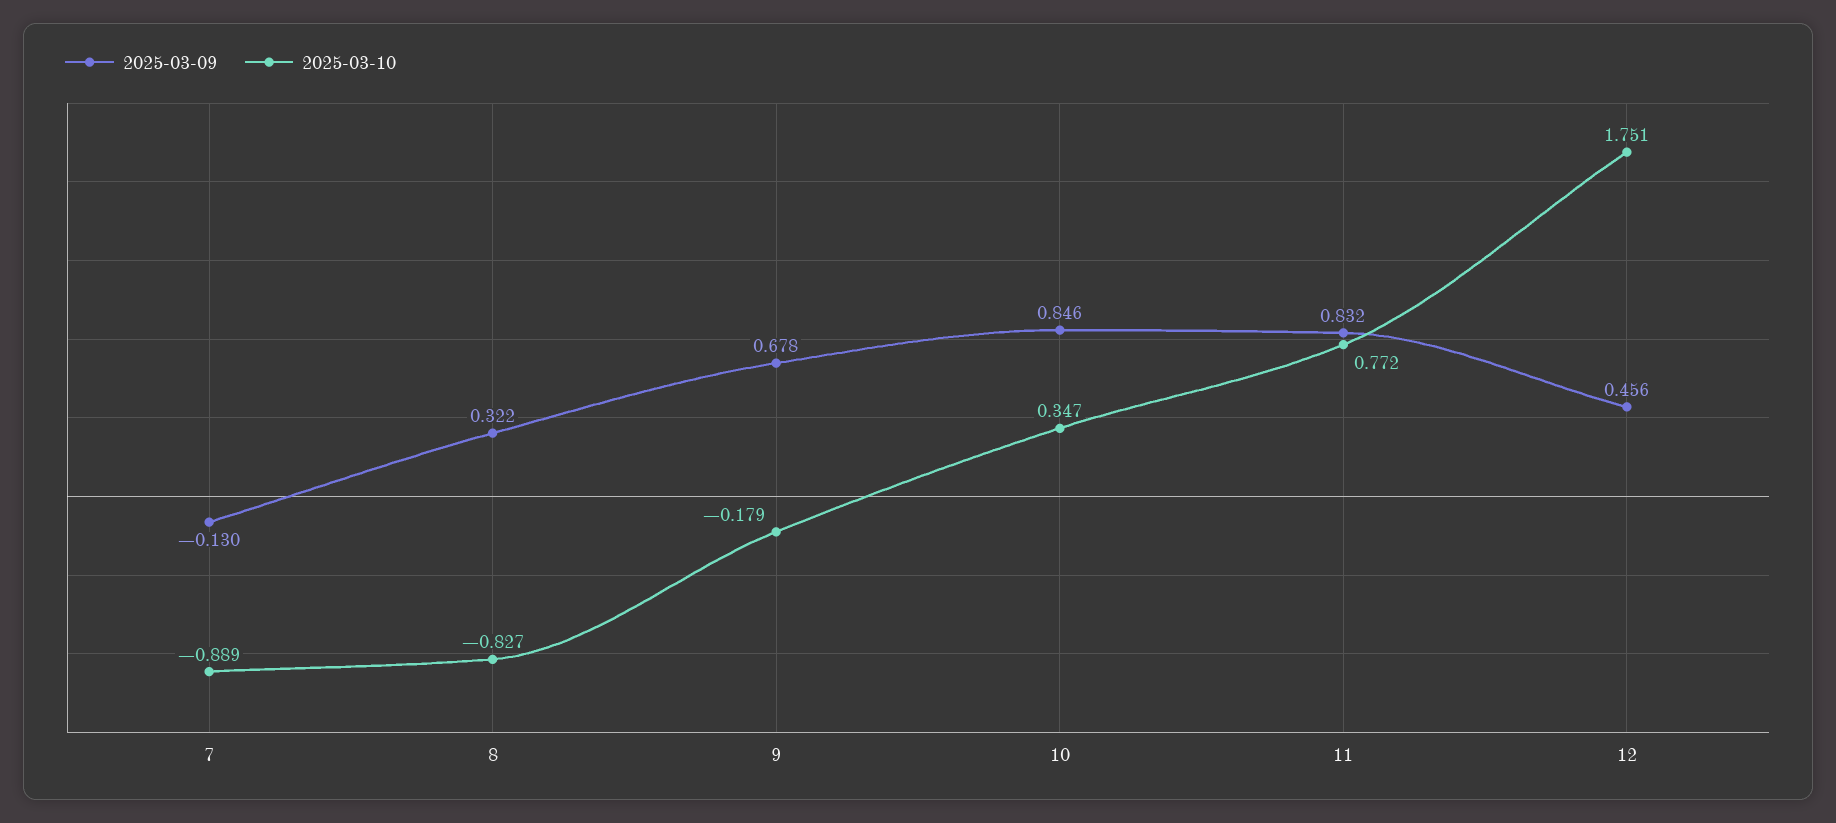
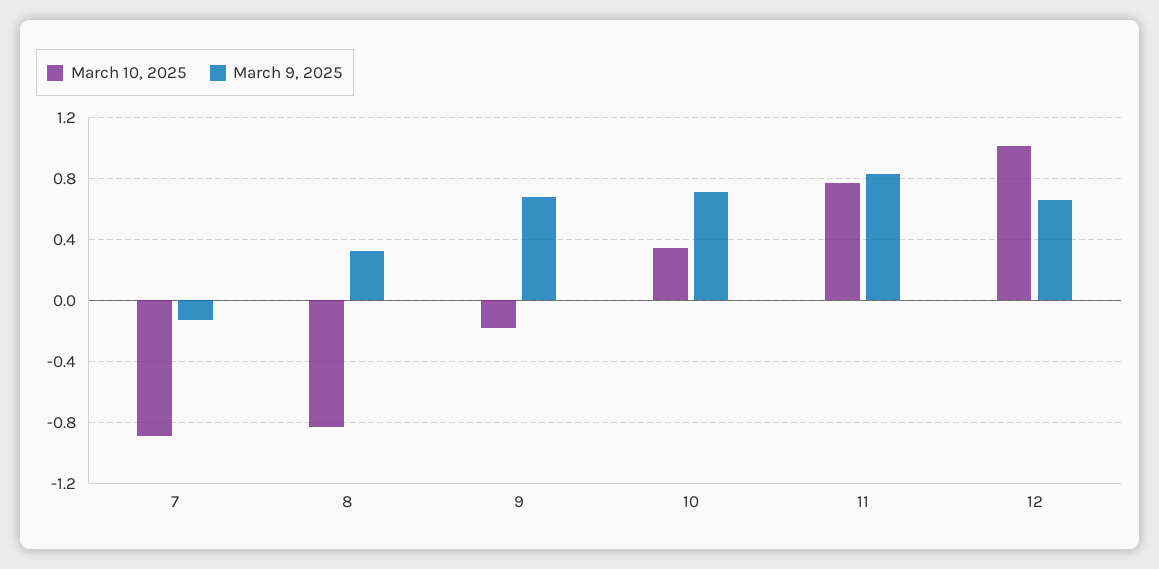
  {
    "2025-03-09": {
      "7": -0.13,
      "8": 0.322,
      "9": 0.678,
-     "10": 0.846,
+     "10": 0.7,
      "11": 0.832,
-     "12": 0.456
+     "12": 0.65
    },
    "2025-03-10": {
      "7": -0.889,
      "8": -0.827,
      "9": -0.179,
      "10": 0.347,
      "11": 0.772,
-     "12": 1.751
+     "12": 1
    }
  }

